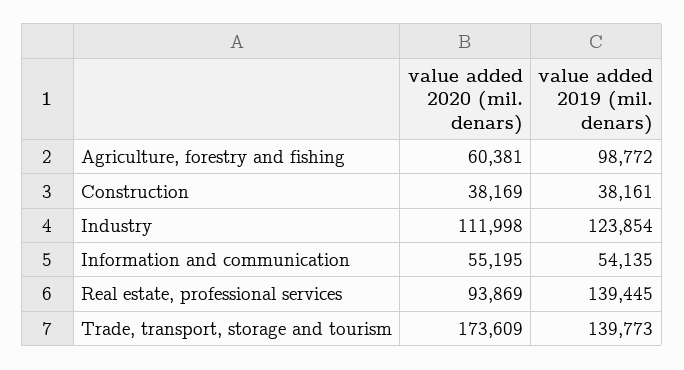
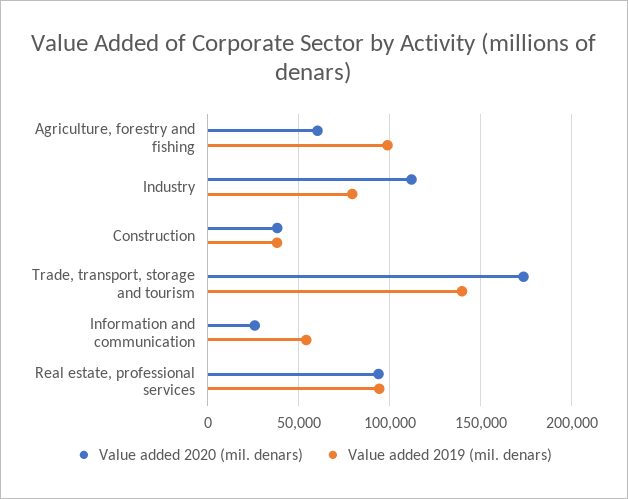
  {
    "value added 2020 (mil. denars)": {
      "Agriculture, forestry and fishing": 60381,
      "Construction": 38169,
      "Industry": 111998,
-     "Information and communication": 55195,
+     "Information and communication": 25000,
      "Real estate, professional services": 93869,
      "Trade, transport, storage and tourism": 173609
    },
    "value added 2019 (mil. denars)": {
      "Agriculture, forestry and fishing": 98772,
      "Construction": 38161,
-     "Industry": 123854,
+     "Industry": 80000,
      "Information and communication": 54135,
-     "Real estate, professional services": 139445,
+     "Real estate, professional services": 95000,
      "Trade, transport, storage and tourism": 139773
    }
  }

